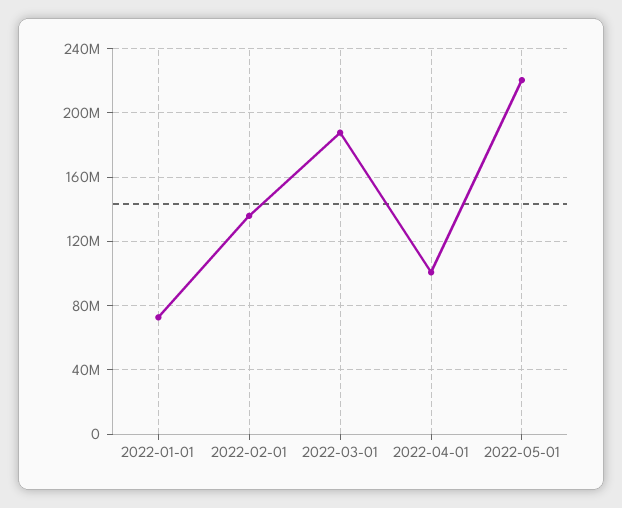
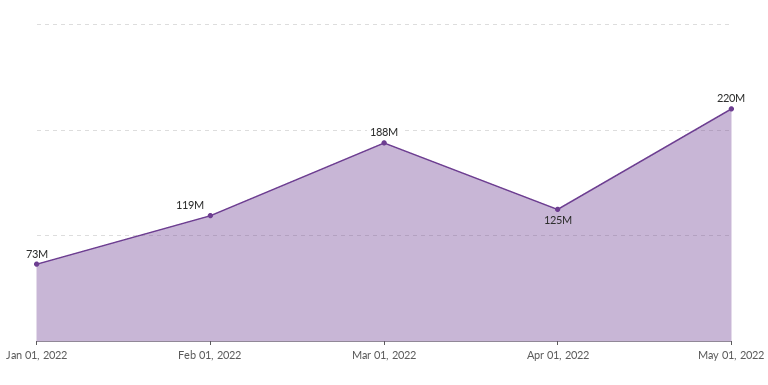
  {
    "2022-01-01": 73000000,
-   "2022-02-01": 135000000,
+   "2022-02-01": 119000000,
    "2022-03-01": 188000000,
-   "2022-04-01": 100000000,
+   "2022-04-01": 125000000,
    "2022-05-01": 220000000
  }

